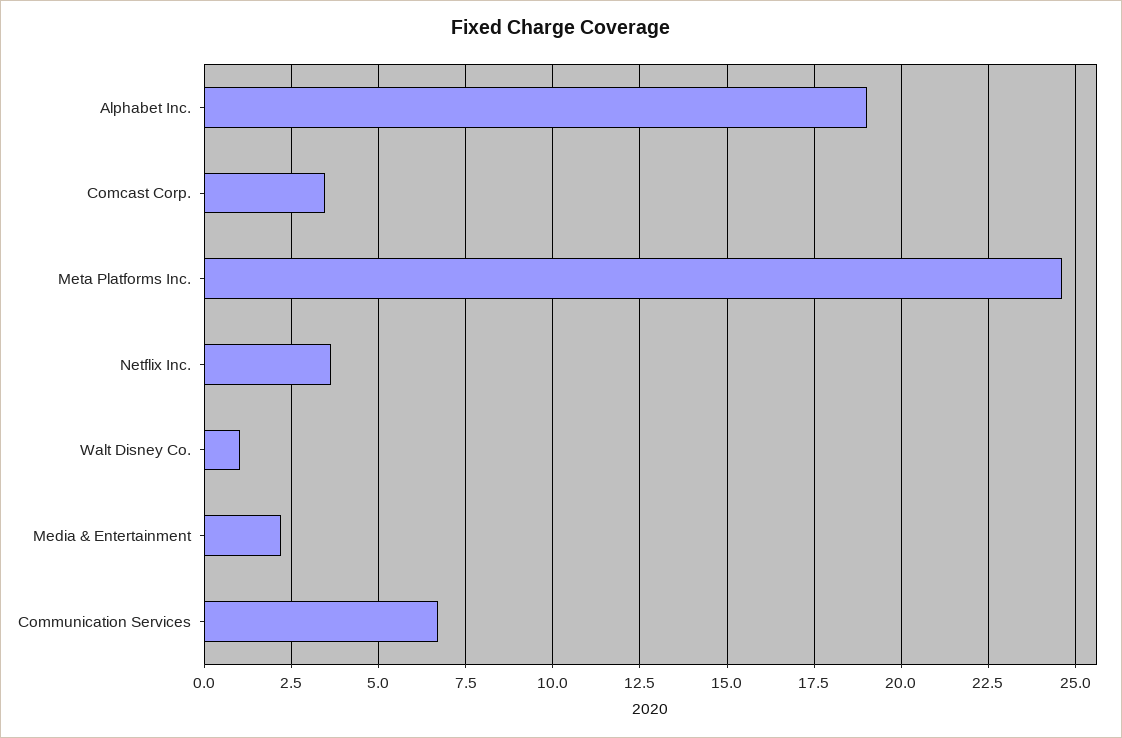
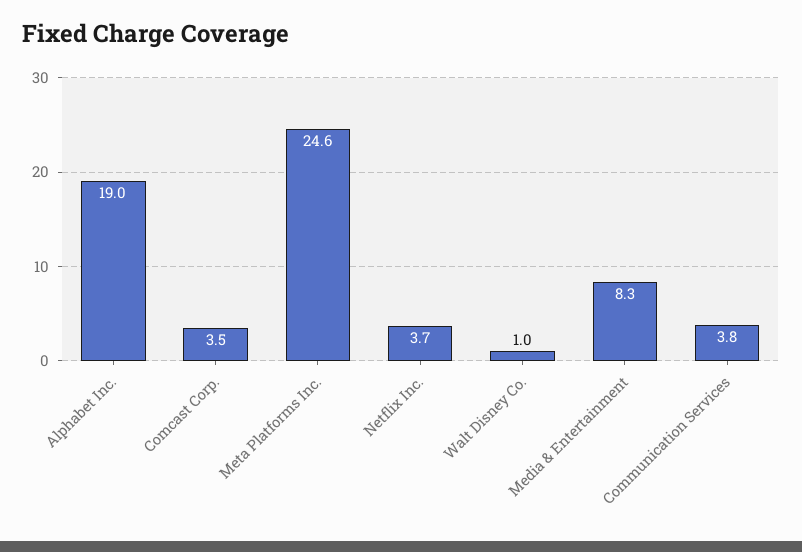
  {
    "Alphabet Inc.": 19,
    "Comcast Corp.": 3.5,
    "Meta Platforms Inc.": 24.6,
    "Netflix Inc.": 3.7,
    "Walt Disney Co.": 1,
-   "Media & Entertainment": 2.25,
+   "Media & Entertainment": 8.3,
-   "Communication Services": 6.75
+   "Communication Services": 3.8
  }

